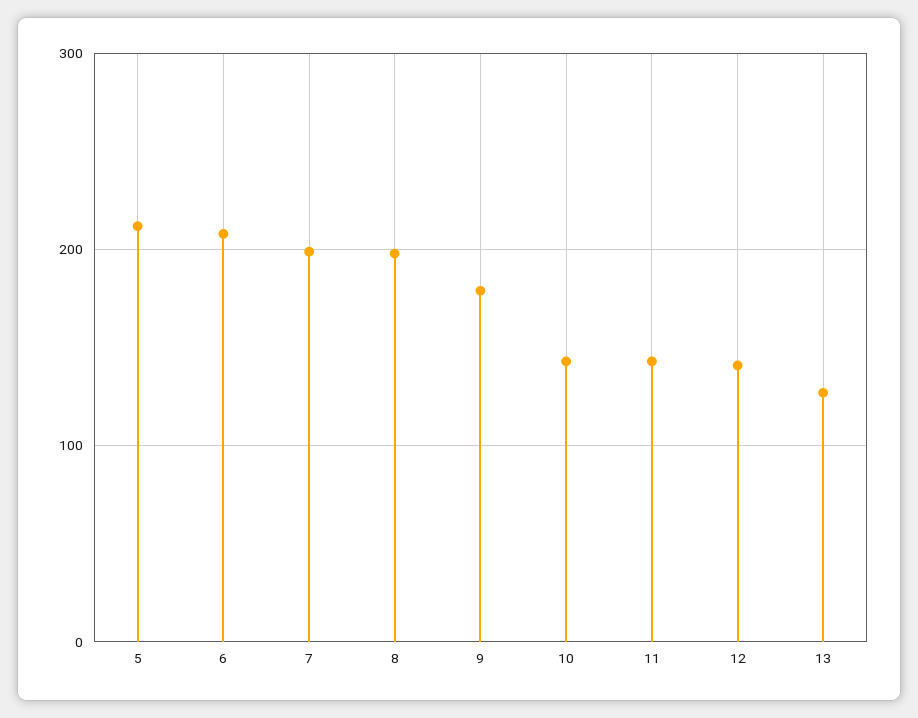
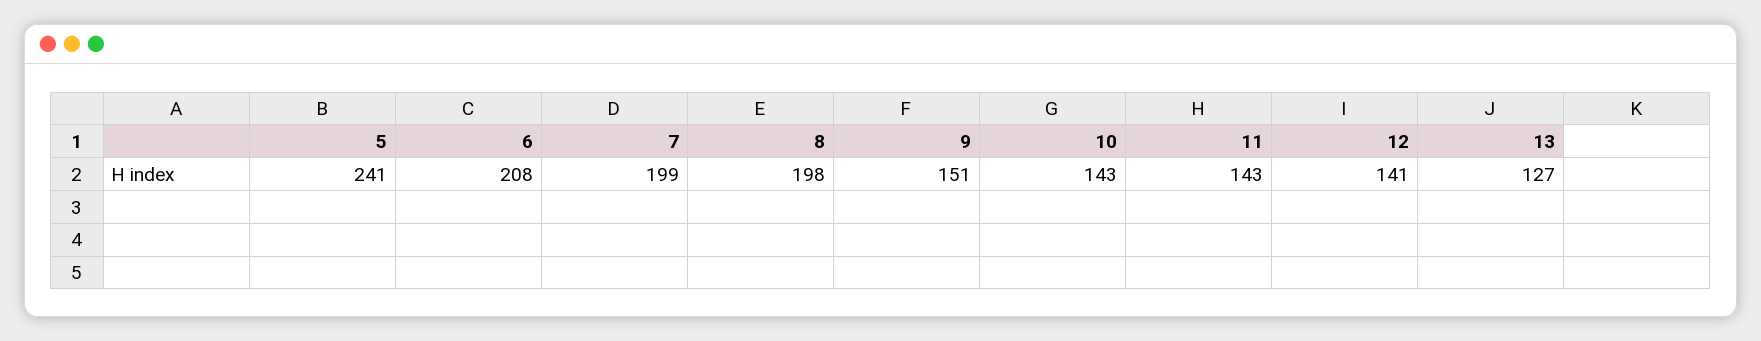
  {
-   "5": 210,
+   "5": 241,
    "6": 208,
    "7": 199,
    "8": 198,
-   "9": 180,
+   "9": 151,
    "10": 143,
    "11": 143,
    "12": 141,
    "13": 127
  }

